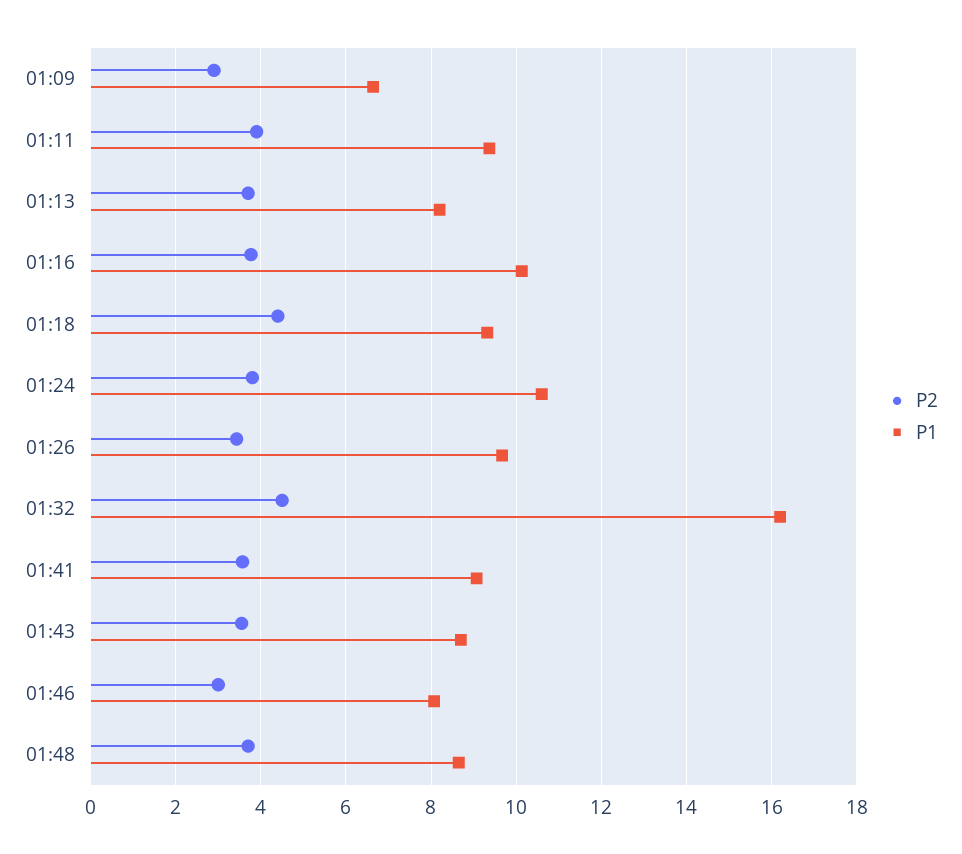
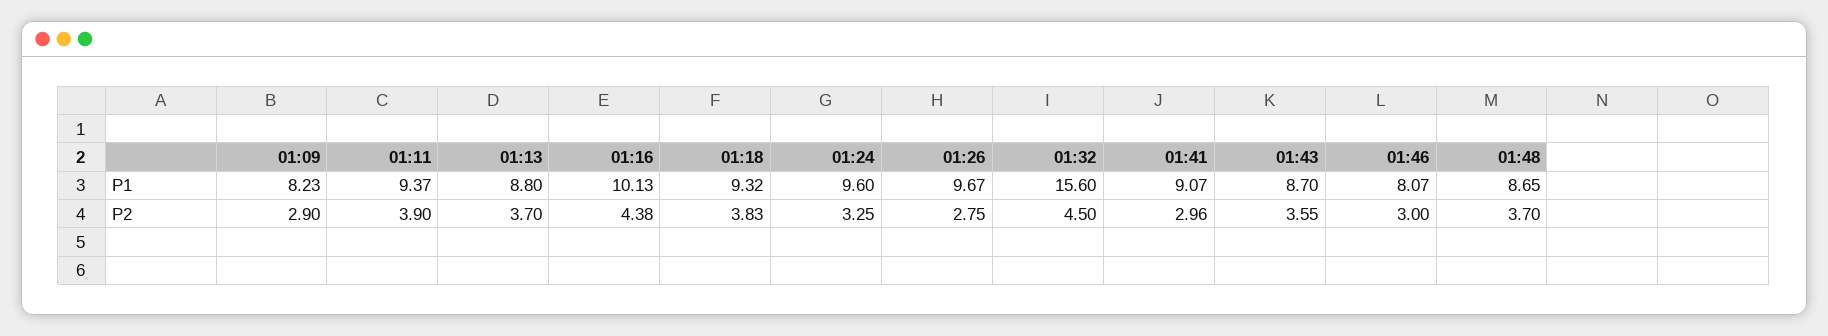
  {
    "P2": {
      "01:09": 2.9,
      "01:11": 3.9,
      "01:13": 3.7,
-     "01:16": 3.8,
+     "01:16": 4.38,
-     "01:18": 4.4,
+     "01:18": 3.83,
-     "01:24": 3.8,
+     "01:24": 3.25,
-     "01:26": 3.4,
+     "01:26": 2.75,
      "01:32": 4.5,
-     "01:41": 3.6,
+     "01:41": 2.96,
      "01:43": 3.55,
      "01:46": 3,
      "01:48": 3.7
    },
    "P1": {
-     "01:09": 6.6,
+     "01:09": 8.23,
      "01:11": 9.37,
-     "01:13": 8.2,
+     "01:13": 8.8,
      "01:16": 10.13,
      "01:18": 9.32,
-     "01:24": 10.6,
+     "01:24": 9.6,
      "01:26": 9.67,
-     "01:32": 16.2,
+     "01:32": 15.6,
      "01:41": 9.07,
      "01:43": 8.7,
      "01:46": 8.07,
      "01:48": 8.65
    }
  }

